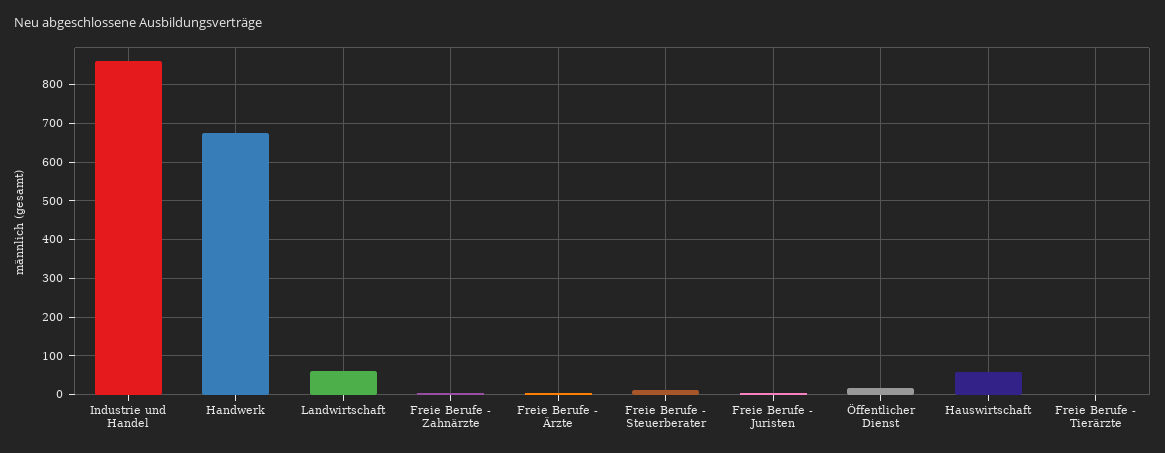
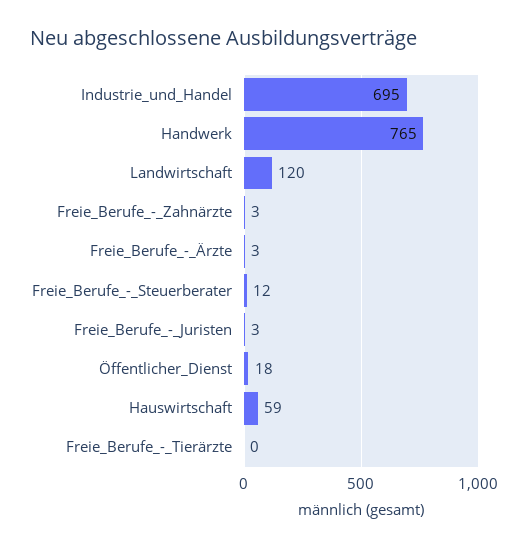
  {
-   "Industrie und Handel": 860,
+   "Industrie und Handel": 695,
-   "Handwerk": 680,
+   "Handwerk": 765,
-   "Landwirtschaft": 60,
+   "Landwirtschaft": 120,
    "Freie Berufe - Zahnärzte": 3,
    "Freie Berufe - Ärzte": 3,
    "Freie Berufe - Steuerberater": 12,
    "Freie Berufe - Juristen": 3,
    "Öffentlicher Dienst": 18,
    "Hauswirtschaft": 59,
    "Freie Berufe - Tierärzte": 0
  }

